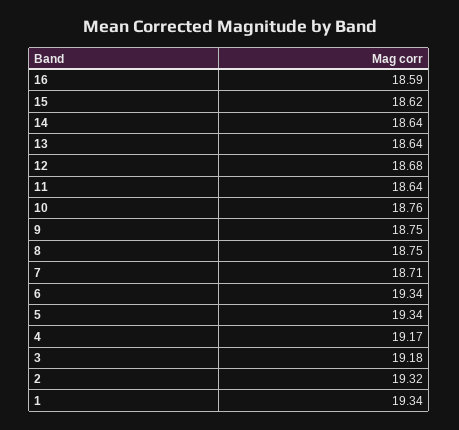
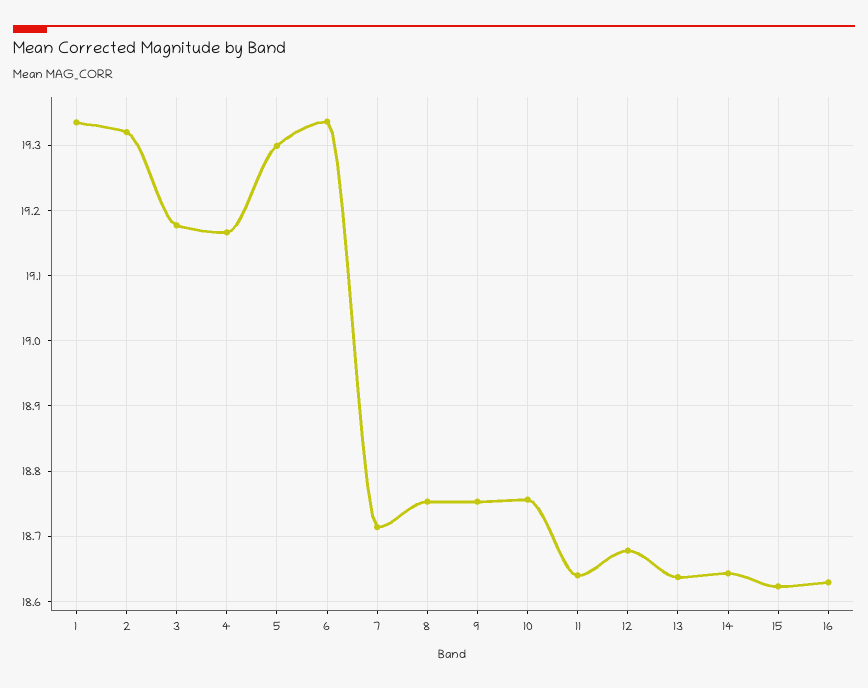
  {
-   "16": 18.59,
+   "16": 18.63,
    "15": 18.62,
    "14": 18.64,
    "13": 18.64,
    "12": 18.68,
    "11": 18.64,
    "10": 18.76,
    "9": 18.75,
    "8": 18.75,
    "7": 18.71,
    "6": 19.34,
-   "5": 19.34,
+   "5": 19.3,
    "4": 19.17,
    "3": 19.18,
    "2": 19.32,
    "1": 19.34
  }

